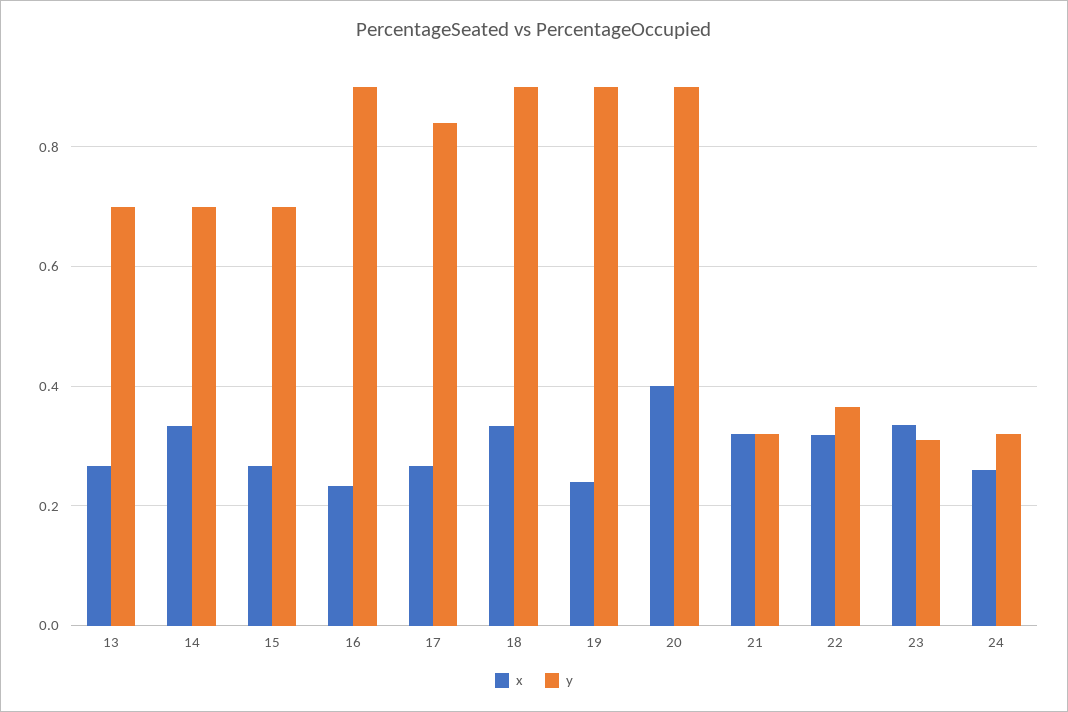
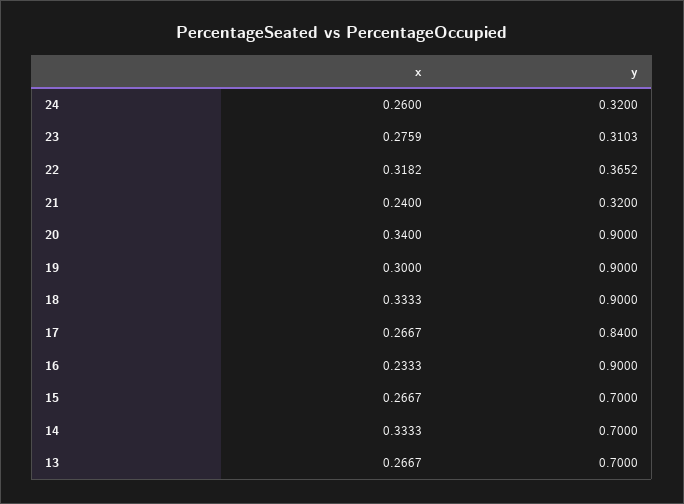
  {
    "x": {
      "13": 0.2667,
      "14": 0.3333,
      "15": 0.2667,
      "16": 0.2333,
      "17": 0.2667,
      "18": 0.3333,
-     "19": 0.24,
+     "19": 0.3,
-     "20": 0.4,
+     "20": 0.34,
-     "21": 0.32,
+     "21": 0.24,
      "22": 0.3182,
-     "23": 0.34,
+     "23": 0.2759,
      "24": 0.26
    },
    "y": {
      "13": 0.7,
      "14": 0.7,
      "15": 0.7,
      "16": 0.9,
      "17": 0.84,
      "18": 0.9,
      "19": 0.9,
      "20": 0.9,
      "21": 0.32,
      "22": 0.3652,
      "23": 0.3103,
      "24": 0.32
    }
  }

